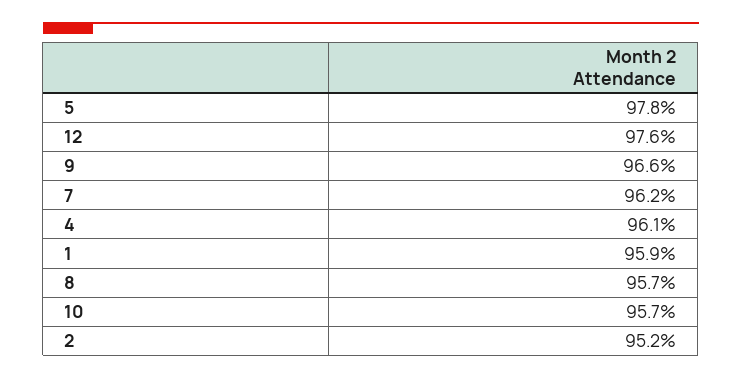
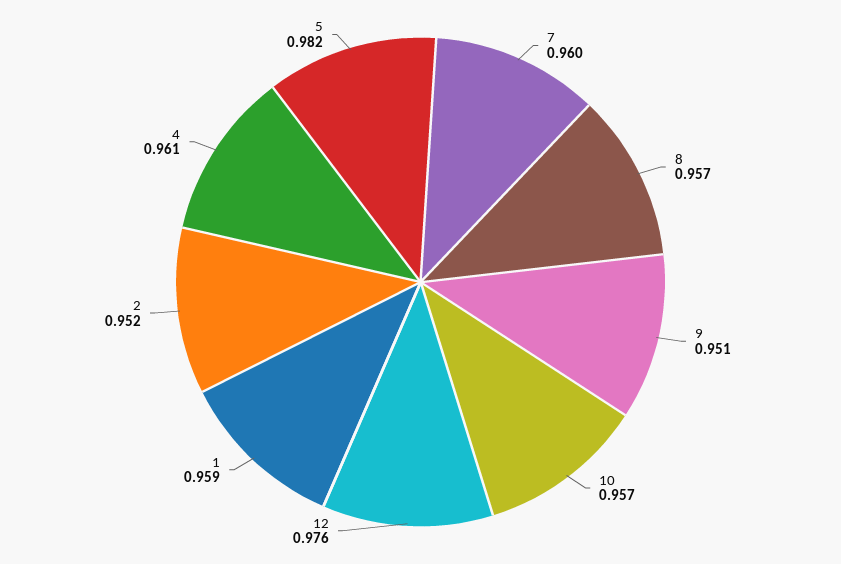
  {
-   "5": 0.978,
+   "5": 0.982,
    "12": 0.976,
-   "9": 0.966,
+   "9": 0.951,
-   "7": 0.962,
+   "7": 0.96,
    "4": 0.961,
    "1": 0.959,
    "8": 0.957,
    "10": 0.957,
    "2": 0.952
  }

